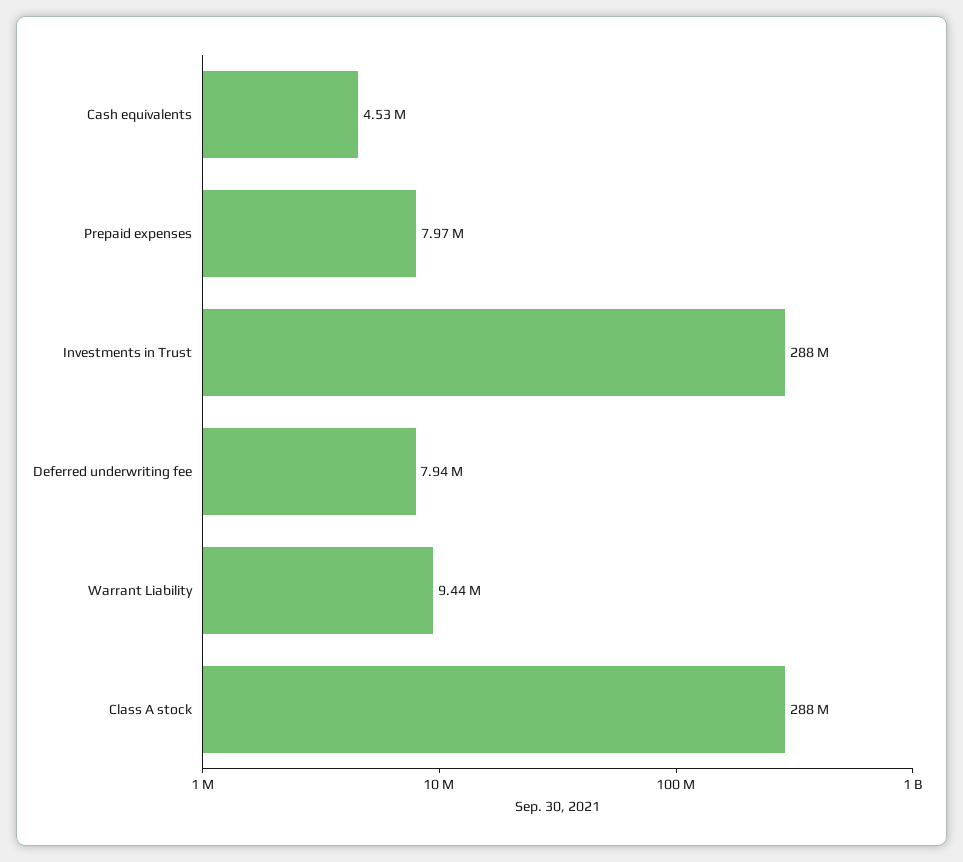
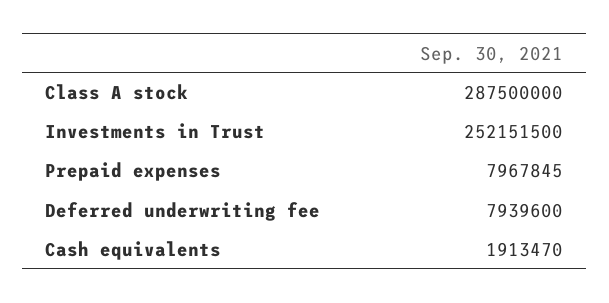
  {
-   "Cash equivalents": 4530000,
+   "Cash equivalents": 1913470,
    "Prepaid expenses": 7967845,
-   "Investments in Trust": 288000000,
+   "Investments in Trust": 252151500,
    "Deferred underwriting fee": 7939600,
-   "Warrant Liability": 9440000,
    "Class A stock": 287500000
  }

